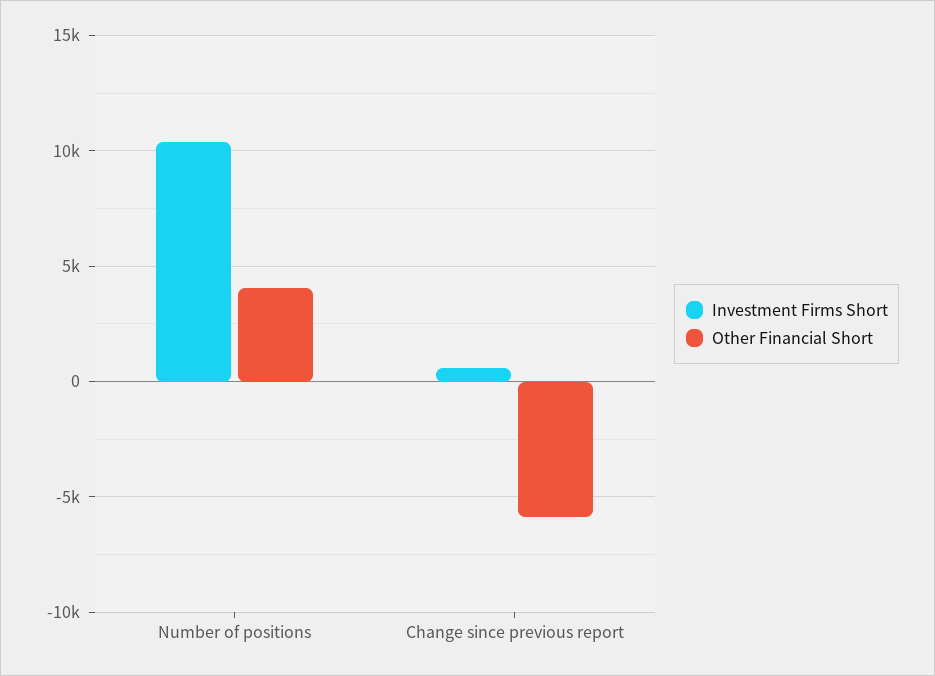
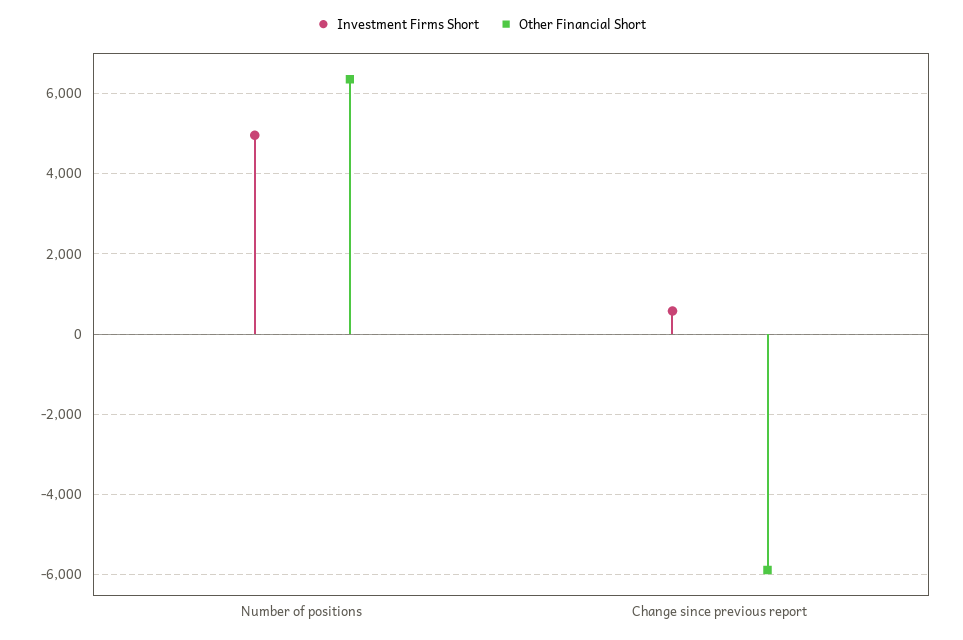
  {
    "Investment Firms Short": {
-     "Number of positions": 10500,
+     "Number of positions": 5000,
      "Change since previous report": 600
    },
    "Other Financial Short": {
-     "Number of positions": 4000,
+     "Number of positions": 6400,
      "Change since previous report": -5800
    }
  }

